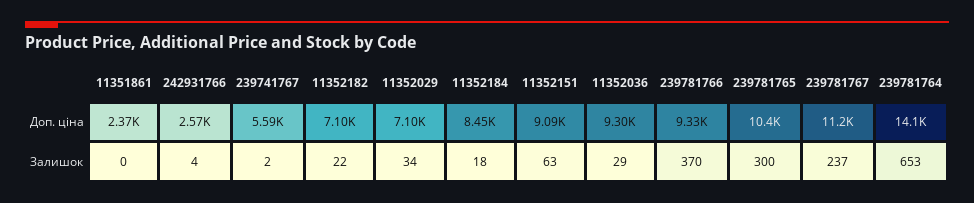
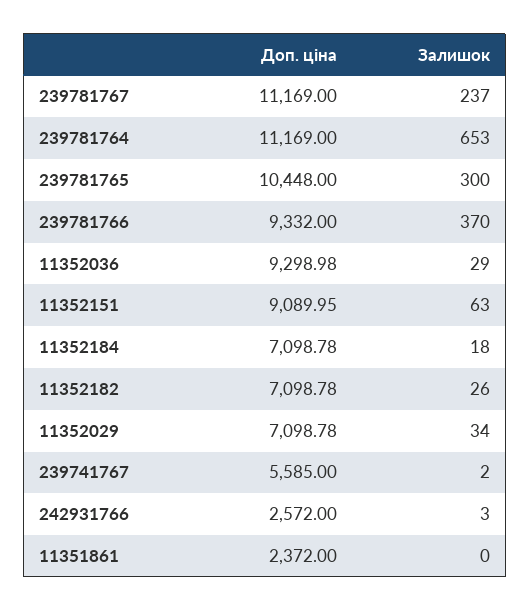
  {
    "11351861": {
      "Доп. ціна": 2372,
      "Залишок": 0
    },
    "242931766": {
      "Доп. ціна": 2572,
-     "Залишок": 4
+     "Залишок": 3
    },
    "239741767": {
      "Доп. ціна": 5585,
      "Залишок": 2
    },
    "11352182": {
      "Доп. ціна": 7098.78,
-     "Залишок": 22
+     "Залишок": 26
    },
    "11352029": {
      "Доп. ціна": 7098.78,
      "Залишок": 34
    },
    "11352184": {
-     "Доп. ціна": 8450,
+     "Доп. ціна": 7098.78,
      "Залишок": 18
    },
    "11352151": {
      "Доп. ціна": 9089.95,
      "Залишок": 63
    },
    "11352036": {
      "Доп. ціна": 9298.98,
      "Залишок": 29
    },
    "239781766": {
      "Доп. ціна": 9332,
      "Залишок": 370
    },
    "239781765": {
      "Доп. ціна": 10448,
      "Залишок": 300
    },
    "239781767": {
      "Доп. ціна": 11169,
      "Залишок": 237
    },
    "239781764": {
-     "Доп. ціна": 14100,
+     "Доп. ціна": 11169,
      "Залишок": 653
    }
  }

